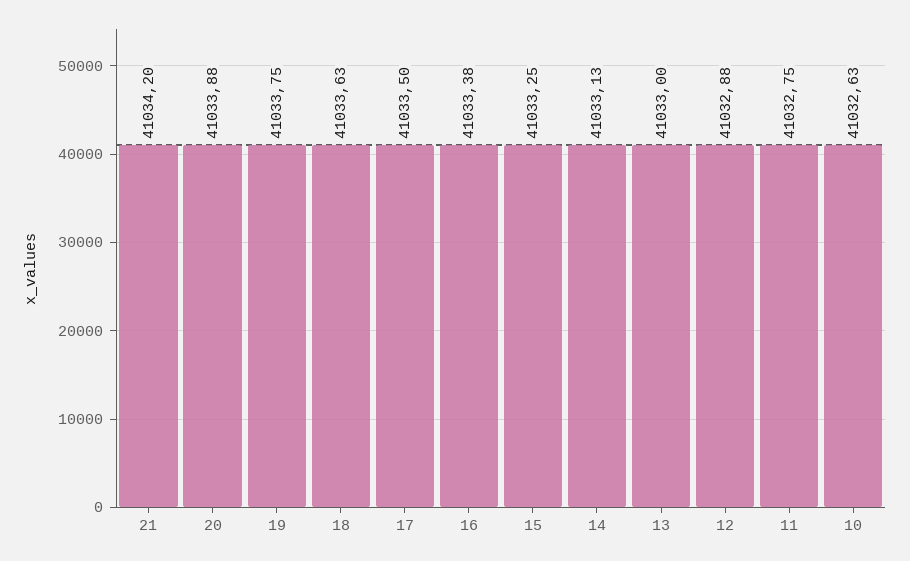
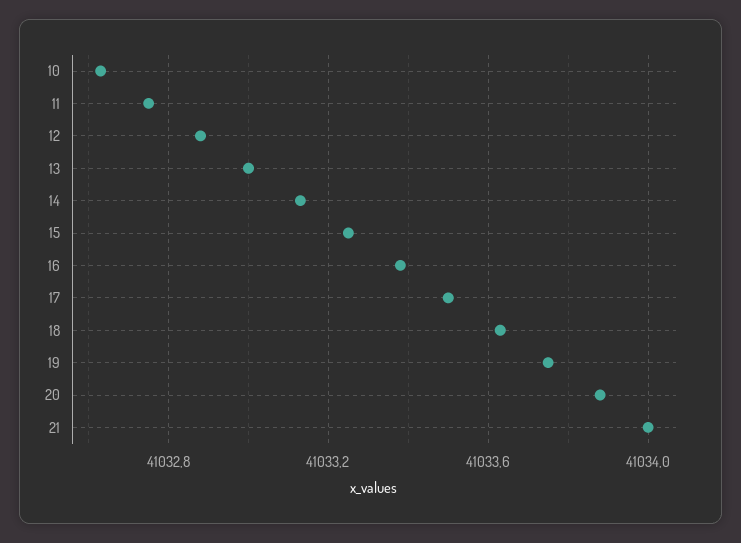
  {
-   "21": 41034.2,
+   "21": 41034,
    "20": 41033.88,
    "19": 41033.75,
    "18": 41033.63,
    "17": 41033.5,
    "16": 41033.38,
    "15": 41033.25,
    "14": 41033.13,
    "13": 41033,
    "12": 41032.88,
    "11": 41032.75,
    "10": 41032.63
  }

